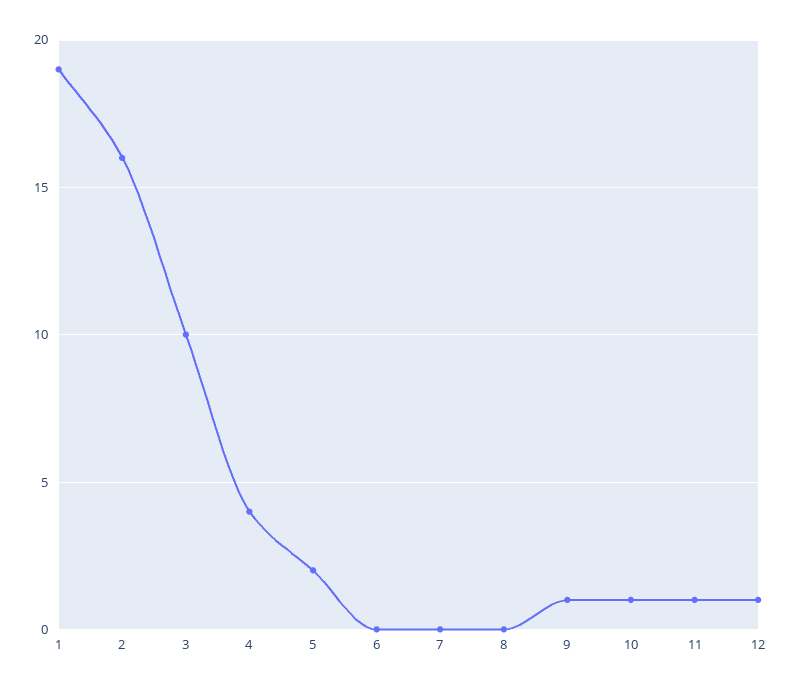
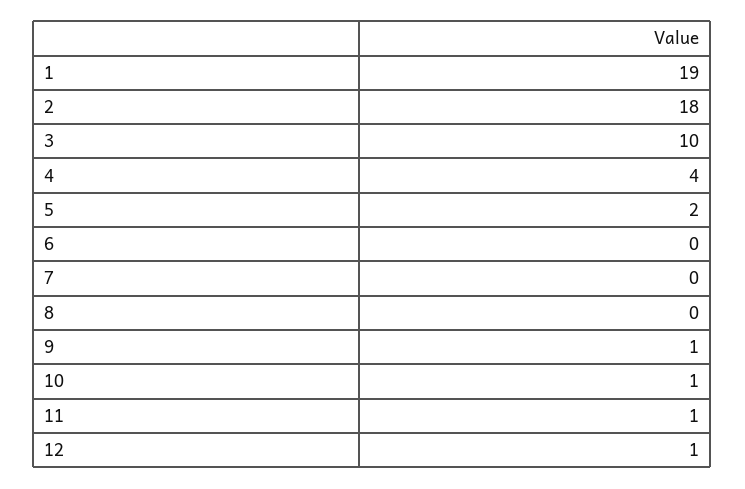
  {
    "1": 19,
-   "2": 16,
+   "2": 18,
    "3": 10,
    "4": 4,
    "5": 2,
    "6": 0,
    "7": 0,
    "8": 0,
    "9": 1,
    "10": 1,
    "11": 1,
    "12": 1
  }

